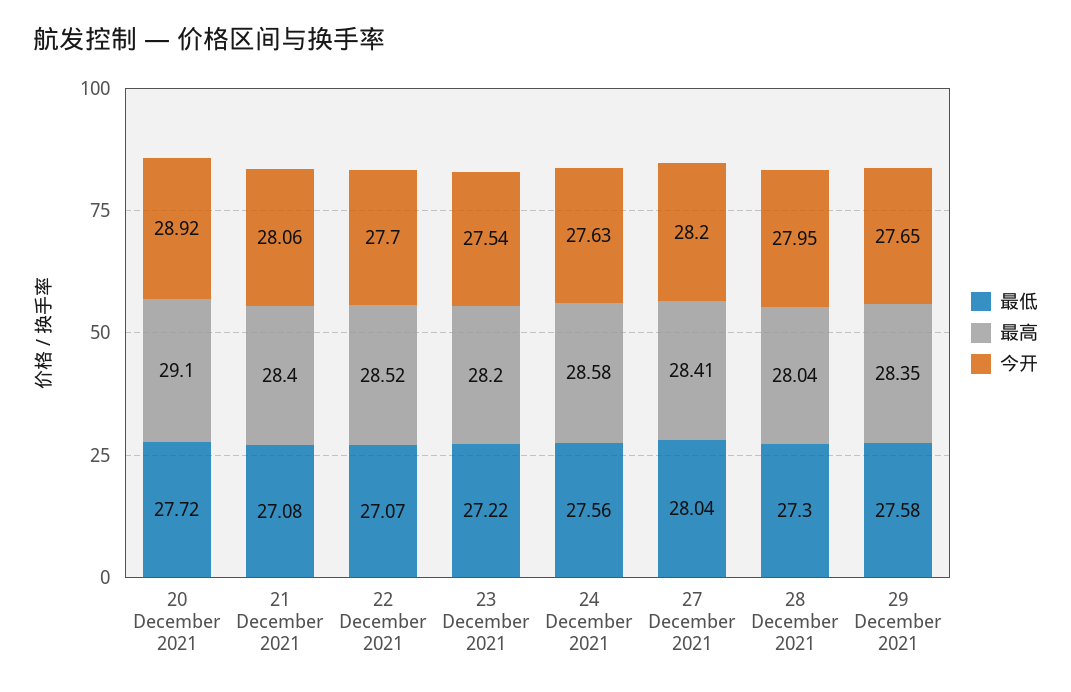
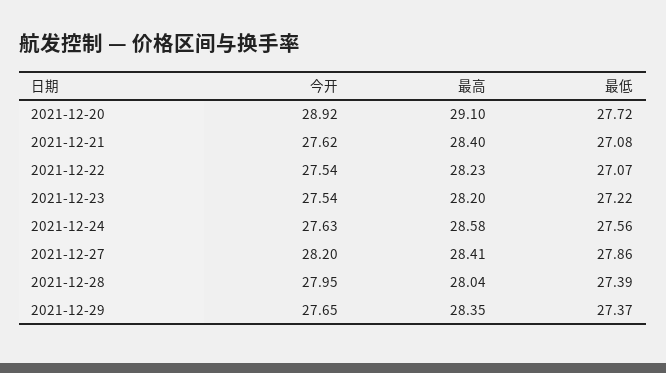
  {
    "最低": {
      "20 December 2021": 27.72,
      "21 December 2021": 27.08,
      "22 December 2021": 27.07,
      "23 December 2021": 27.22,
      "24 December 2021": 27.56,
-     "27 December 2021": 28.04,
+     "27 December 2021": 27.86,
-     "28 December 2021": 27.3,
+     "28 December 2021": 27.39,
-     "29 December 2021": 27.58
+     "29 December 2021": 27.37
    },
    "最高": {
      "20 December 2021": 29.1,
      "21 December 2021": 28.4,
-     "22 December 2021": 28.52,
+     "22 December 2021": 28.23,
      "23 December 2021": 28.2,
      "24 December 2021": 28.58,
      "27 December 2021": 28.41,
      "28 December 2021": 28.04,
      "29 December 2021": 28.35
    },
    "今开": {
      "20 December 2021": 28.92,
-     "21 December 2021": 28.06,
+     "21 December 2021": 27.62,
-     "22 December 2021": 27.7,
+     "22 December 2021": 27.54,
      "23 December 2021": 27.54,
      "24 December 2021": 27.63,
      "27 December 2021": 28.2,
      "28 December 2021": 27.95,
      "29 December 2021": 27.65
    }
  }

